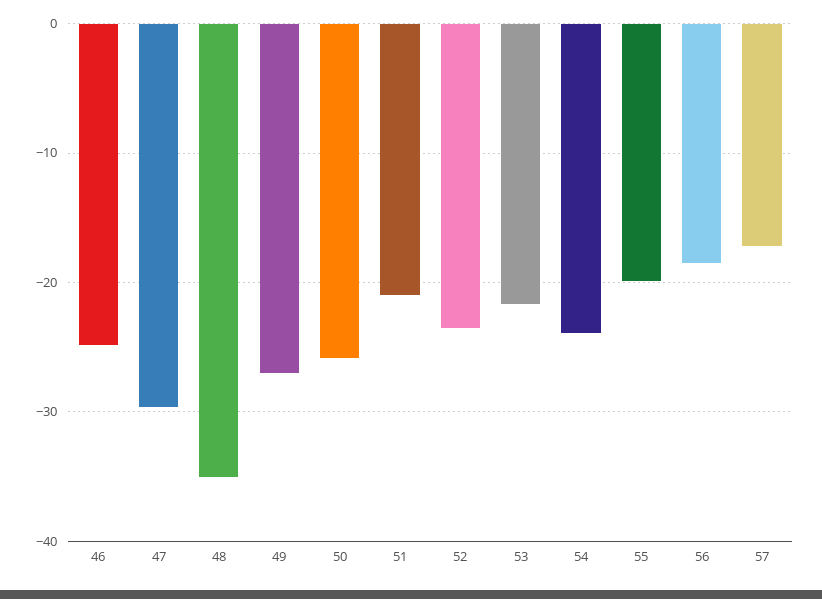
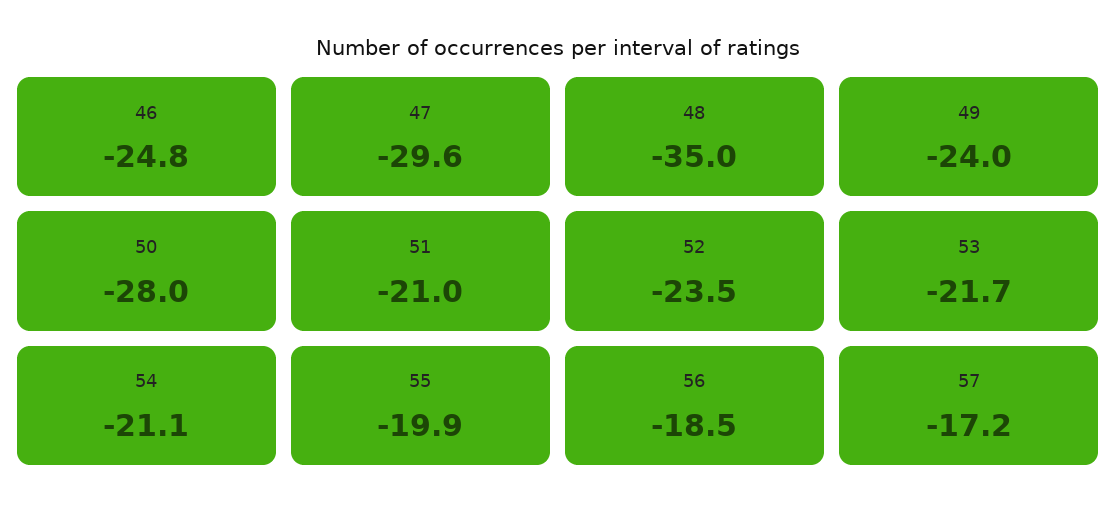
  {
    "46": -24.8,
    "47": -29.6,
    "48": -35,
-   "49": -27,
+   "49": -24,
-   "50": -26,
+   "50": -28,
    "51": -21,
    "52": -23.5,
    "53": -21.7,
-   "54": -24,
+   "54": -21.1,
    "55": -19.9,
    "56": -18.5,
    "57": -17.2
  }

